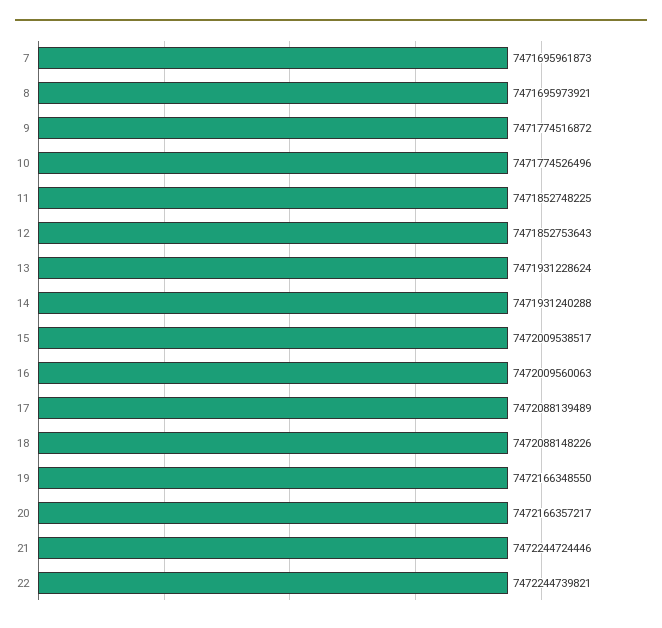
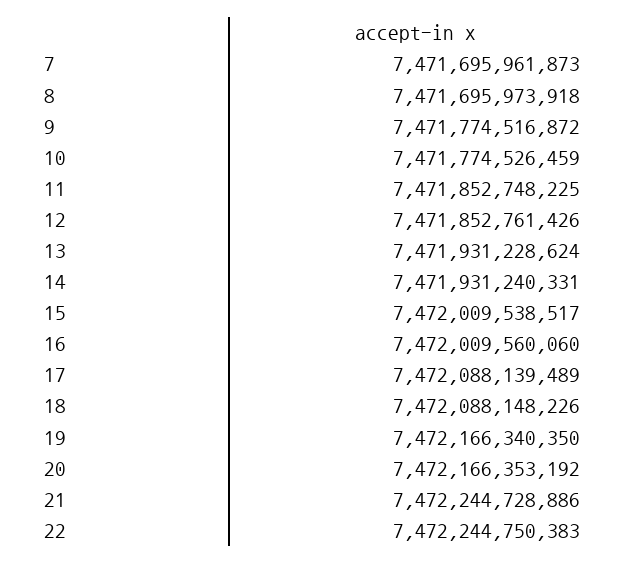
  {
    "7": 7471695961873,
-   "8": 7471695973921,
+   "8": 7471695973918,
    "9": 7471774516872,
-   "10": 7471774526496,
+   "10": 7471774526459,
    "11": 7471852748225,
-   "12": 7471852753643,
+   "12": 7471852761426,
    "13": 7471931228624,
-   "14": 7471931240288,
+   "14": 7471931240331,
    "15": 7472009538517,
-   "16": 7472009560063,
+   "16": 7472009560060,
    "17": 7472088139489,
    "18": 7472088148226,
-   "19": 7472166348550,
+   "19": 7472166340350,
-   "20": 7472166357217,
+   "20": 7472166353192,
-   "21": 7472244724446,
+   "21": 7472244728886,
-   "22": 7472244739821
+   "22": 7472244750383
  }

